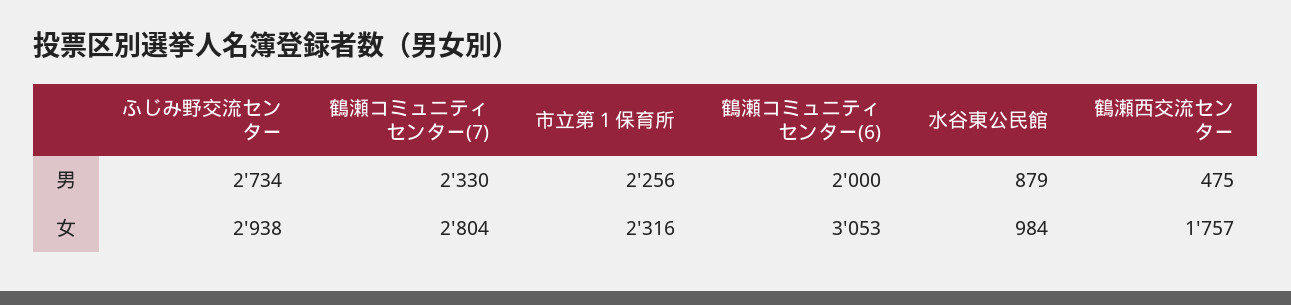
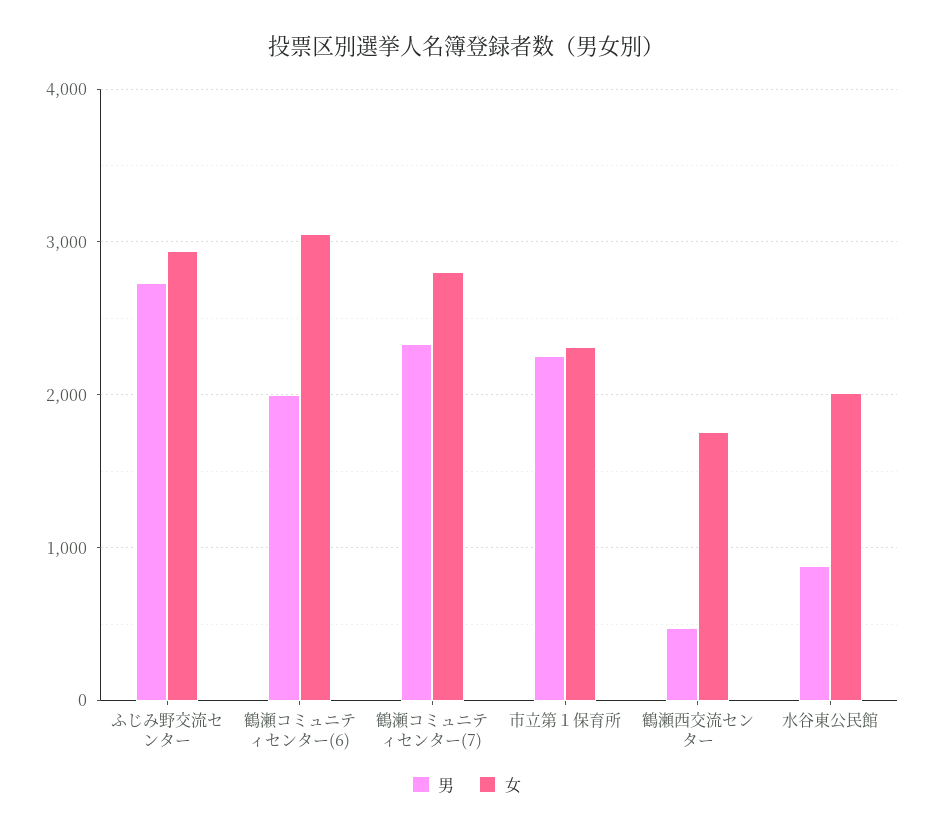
  {
    "男": {
      "ふじみ野交流センター": 2734,
      "鶴瀬コミュニティセンター(7)": 2330,
      "市立第１保育所": 2256,
      "鶴瀬コミュニティセンター(6)": 2000,
      "水谷東公民館": 879,
      "鶴瀬西交流センター": 475
    },
    "女": {
      "ふじみ野交流センター": 2938,
      "鶴瀬コミュニティセンター(7)": 2804,
      "市立第１保育所": 2316,
      "鶴瀬コミュニティセンター(6)": 3053,
-     "水谷東公民館": 984,
+     "水谷東公民館": 2000,
      "鶴瀬西交流センター": 1757
    }
  }

